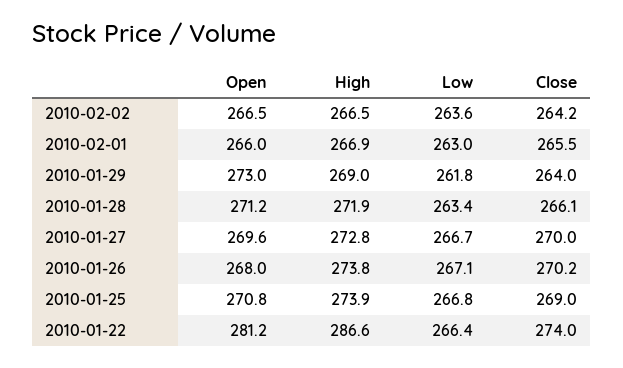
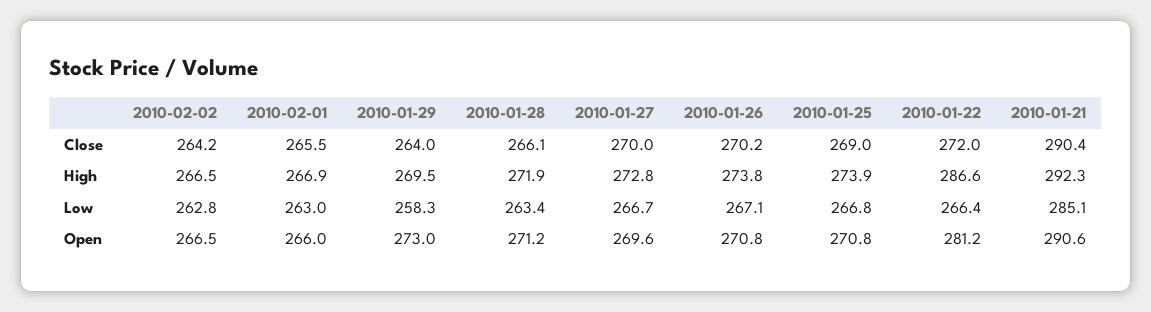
  {
    "Open": {
      "2010-02-02": 266.5,
      "2010-02-01": 266,
      "2010-01-29": 273,
      "2010-01-28": 271.2,
      "2010-01-27": 269.6,
-     "2010-01-26": 268,
+     "2010-01-26": 270.8,
      "2010-01-25": 270.8,
-     "2010-01-22": 281.2
+     "2010-01-22": 281.2,
+     "2010-01-21": 290.6
    },
    "High": {
      "2010-02-02": 266.5,
      "2010-02-01": 266.9,
-     "2010-01-29": 269,
+     "2010-01-29": 269.5,
      "2010-01-28": 271.9,
      "2010-01-27": 272.8,
      "2010-01-26": 273.8,
      "2010-01-25": 273.9,
-     "2010-01-22": 286.6
+     "2010-01-22": 286.6,
+     "2010-01-21": 292.3
    },
    "Low": {
-     "2010-02-02": 263.6,
+     "2010-02-02": 262.8,
      "2010-02-01": 263,
-     "2010-01-29": 261.8,
+     "2010-01-29": 258.3,
      "2010-01-28": 263.4,
      "2010-01-27": 266.7,
      "2010-01-26": 267.1,
      "2010-01-25": 266.8,
-     "2010-01-22": 266.4
+     "2010-01-22": 266.4,
+     "2010-01-21": 285.1
    },
    "Close": {
      "2010-02-02": 264.2,
      "2010-02-01": 265.5,
      "2010-01-29": 264,
      "2010-01-28": 266.1,
      "2010-01-27": 270,
      "2010-01-26": 270.2,
      "2010-01-25": 269,
-     "2010-01-22": 274
+     "2010-01-22": 272,
+     "2010-01-21": 290.4
    }
  }

